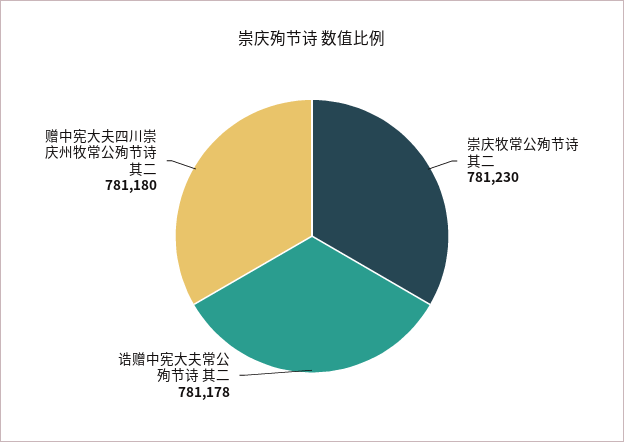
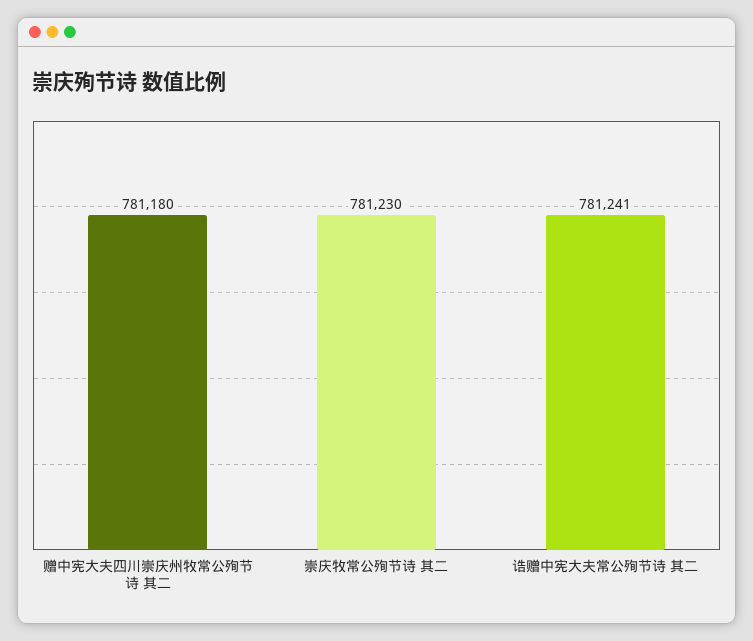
  {
    "崇庆牧常公殉节诗 其二": 781230,
-   "诰赠中宪大夫常公殉节诗 其二": 781178,
+   "诰赠中宪大夫常公殉节诗 其二": 781241,
    "赠中宪大夫四川崇庆州牧常公殉节诗 其二": 781180
  }

